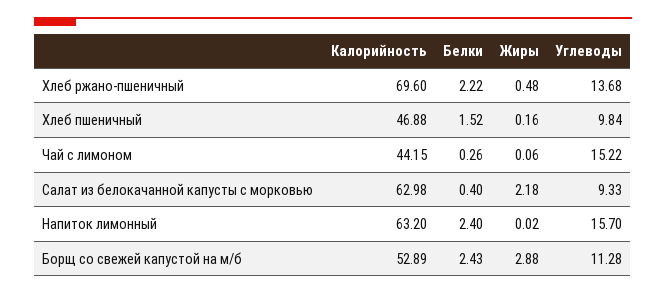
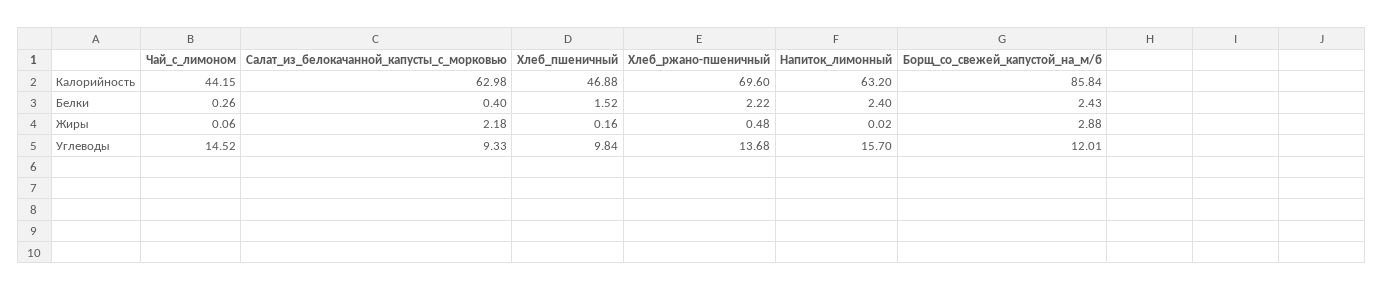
  {
    "Калорийность": {
      "Хлеб ржано-пшеничный": 69.6,
      "Хлеб пшеничный": 46.88,
      "Чай с лимоном": 44.15,
      "Салат из белокачанной капусты с морковью": 62.98,
      "Напиток лимонный": 63.2,
-     "Борщ со свежей капустой на м/б": 52.89
+     "Борщ со свежей капустой на м/б": 85.84
    },
    "Белки": {
      "Хлеб ржано-пшеничный": 2.22,
      "Хлеб пшеничный": 1.52,
      "Чай с лимоном": 0.26,
      "Салат из белокачанной капусты с морковью": 0.4,
      "Напиток лимонный": 2.4,
      "Борщ со свежей капустой на м/б": 2.43
    },
    "Жиры": {
      "Хлеб ржано-пшеничный": 0.48,
      "Хлеб пшеничный": 0.16,
      "Чай с лимоном": 0.06,
      "Салат из белокачанной капусты с морковью": 2.18,
      "Напиток лимонный": 0.02,
      "Борщ со свежей капустой на м/б": 2.88
    },
    "Углеводы": {
      "Хлеб ржано-пшеничный": 13.68,
      "Хлеб пшеничный": 9.84,
-     "Чай с лимоном": 15.22,
+     "Чай с лимоном": 14.52,
      "Салат из белокачанной капусты с морковью": 9.33,
      "Напиток лимонный": 15.7,
-     "Борщ со свежей капустой на м/б": 11.28
+     "Борщ со свежей капустой на м/б": 12.01
    }
  }

